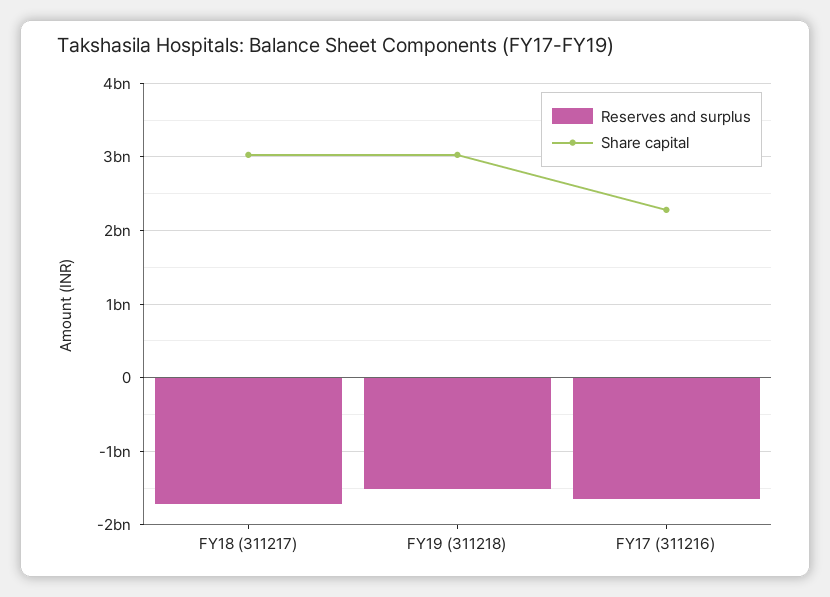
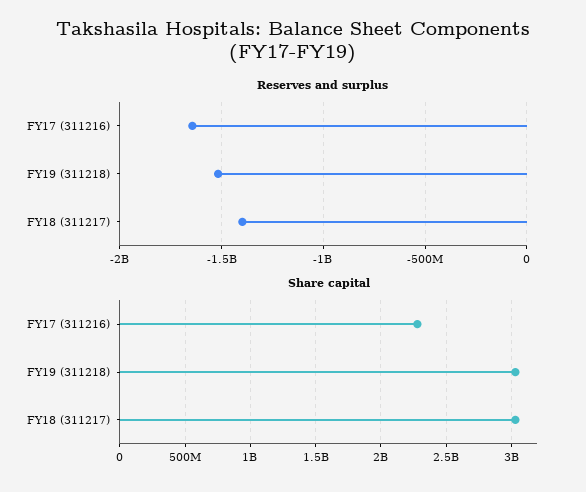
  {
    "Reserves and surplus": {
-     "FY18 (311217)": -1700000000,
+     "FY18 (311217)": -1400000000,
      "FY19 (311218)": -1500000000,
      "FY17 (311216)": -1650000000
    },
    "Share capital": {
      "FY18 (311217)": 3050000000,
      "FY19 (311218)": 3050000000,
      "FY17 (311216)": 2300000000
    }
  }

